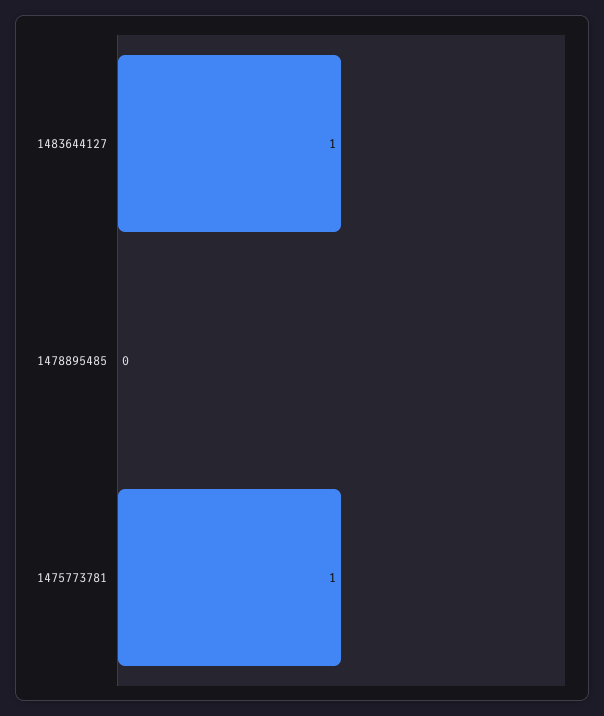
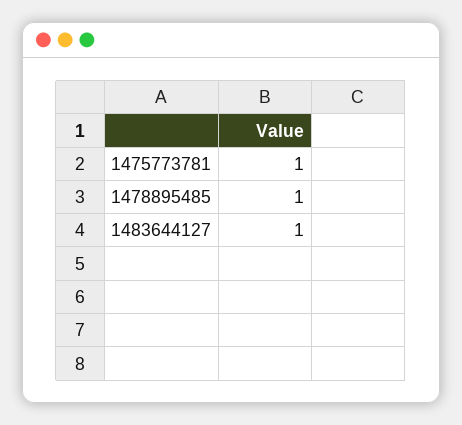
  {
    "1483644127": 1,
-   "1478895485": 0,
+   "1478895485": 1,
    "1475773781": 1
  }

